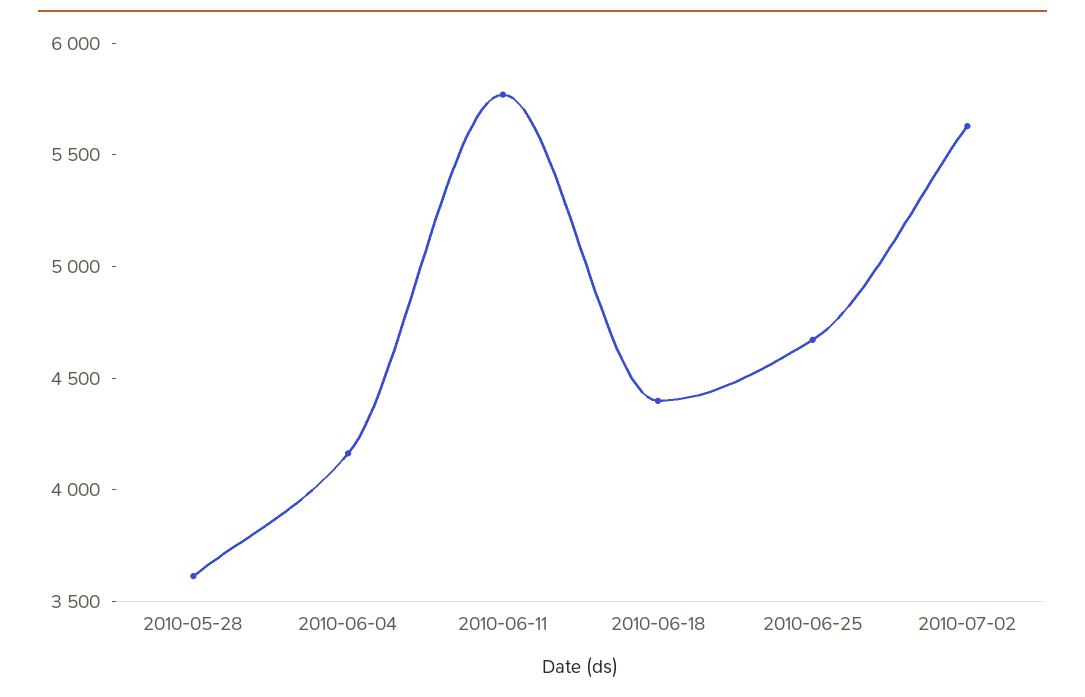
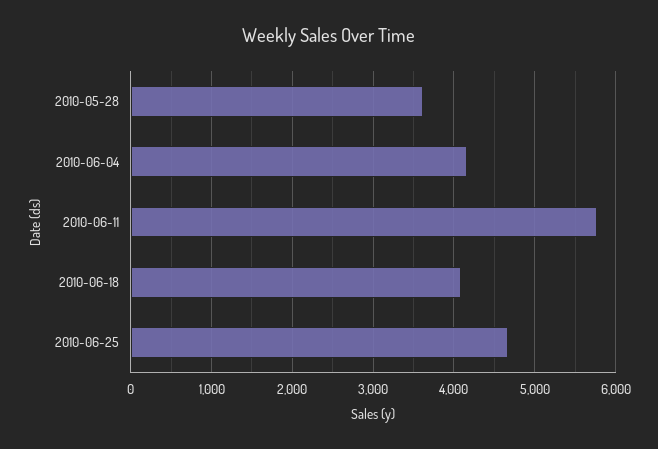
  {
    "2010-05-28": 3600,
    "2010-06-04": 4200,
    "2010-06-11": 5800,
-   "2010-06-18": 4400,
+   "2010-06-18": 4100,
-   "2010-06-25": 4700,
+   "2010-06-25": 4700
-   "2010-07-02": 5600
  }

